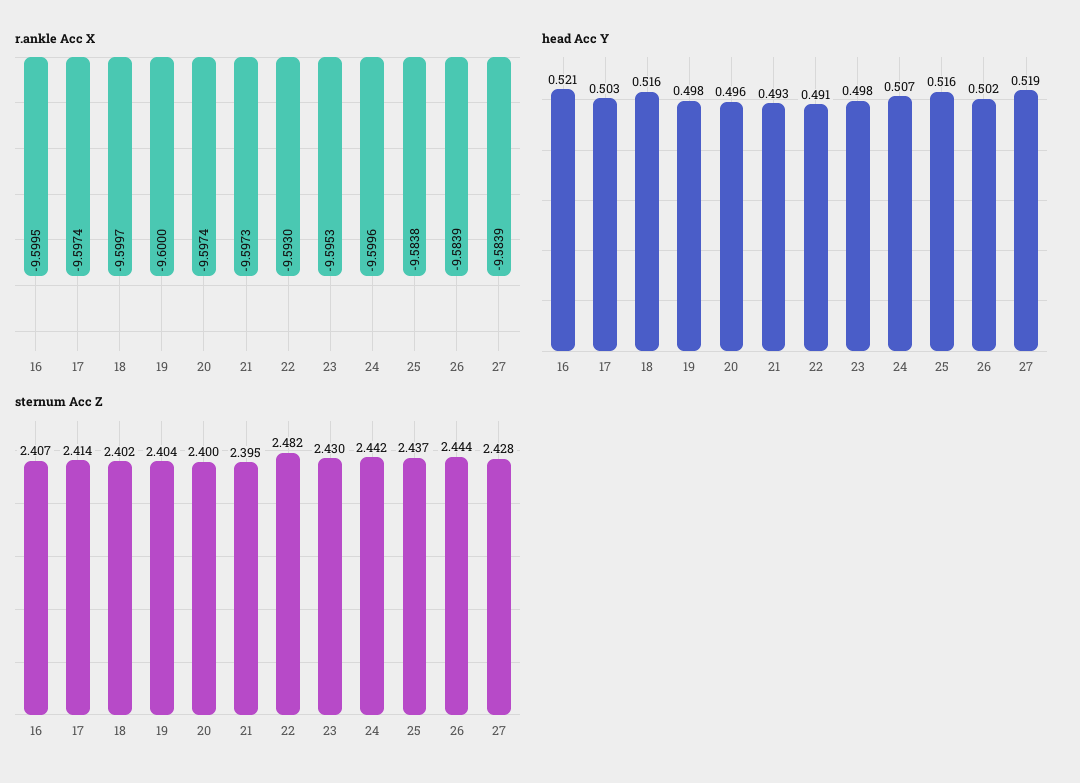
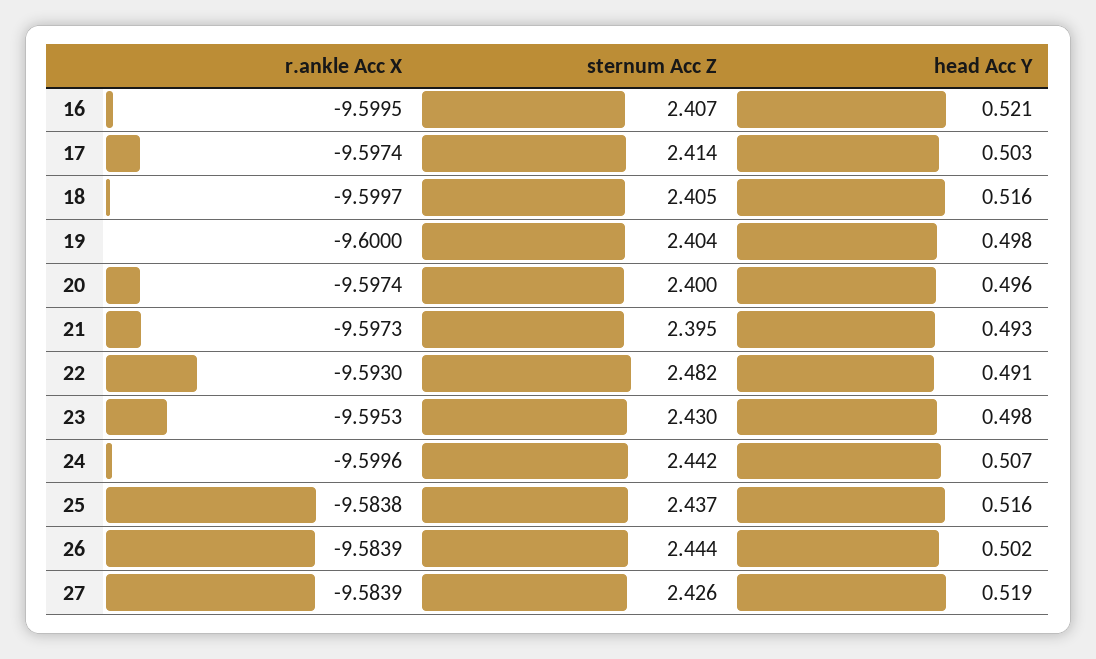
  {
    "r.ankle Acc X": {
      "16": -9.5995,
      "17": -9.5974,
      "18": -9.5997,
      "19": -9.6,
      "20": -9.5974,
      "21": -9.5973,
      "22": -9.593,
      "23": -9.5953,
      "24": -9.5996,
      "25": -9.5838,
      "26": -9.5839,
      "27": -9.5839
    },
    "head Acc Y": {
      "16": 0.521,
      "17": 0.503,
      "18": 0.516,
      "19": 0.498,
      "20": 0.496,
      "21": 0.493,
      "22": 0.491,
      "23": 0.498,
      "24": 0.507,
      "25": 0.516,
      "26": 0.502,
      "27": 0.519
    },
    "sternum Acc Z": {
      "16": 2.407,
      "17": 2.414,
-     "18": 2.402,
+     "18": 2.405,
      "19": 2.404,
      "20": 2.4,
      "21": 2.395,
      "22": 2.482,
      "23": 2.43,
      "24": 2.442,
      "25": 2.437,
      "26": 2.444,
-     "27": 2.428
+     "27": 2.426
    }
  }

